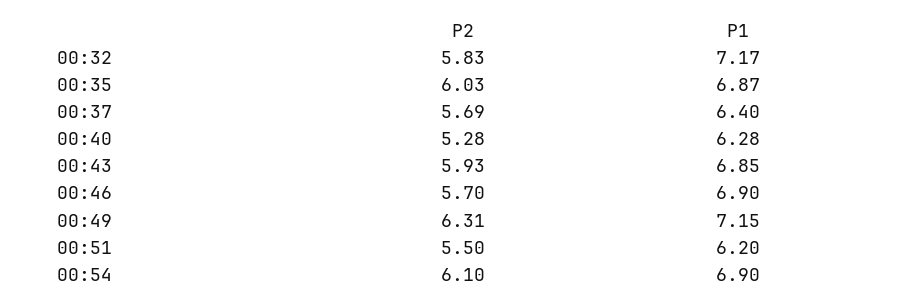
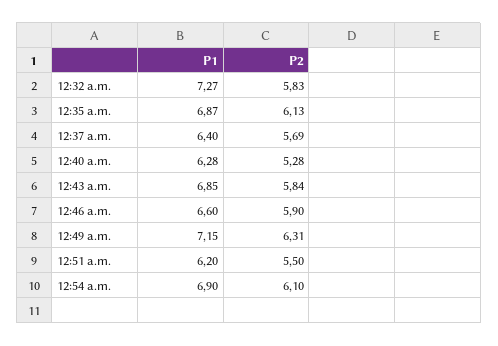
  {
    "P2": {
      "00:32": 5.83,
-     "00:35": 6.03,
+     "00:35": 6.13,
      "00:37": 5.69,
      "00:40": 5.28,
-     "00:43": 5.93,
+     "00:43": 5.84,
-     "00:46": 5.7,
+     "00:46": 5.9,
      "00:49": 6.31,
      "00:51": 5.5,
      "00:54": 6.1
    },
    "P1": {
-     "00:32": 7.17,
+     "00:32": 7.27,
      "00:35": 6.87,
      "00:37": 6.4,
      "00:40": 6.28,
      "00:43": 6.85,
-     "00:46": 6.9,
+     "00:46": 6.6,
      "00:49": 7.15,
      "00:51": 6.2,
      "00:54": 6.9
    }
  }

